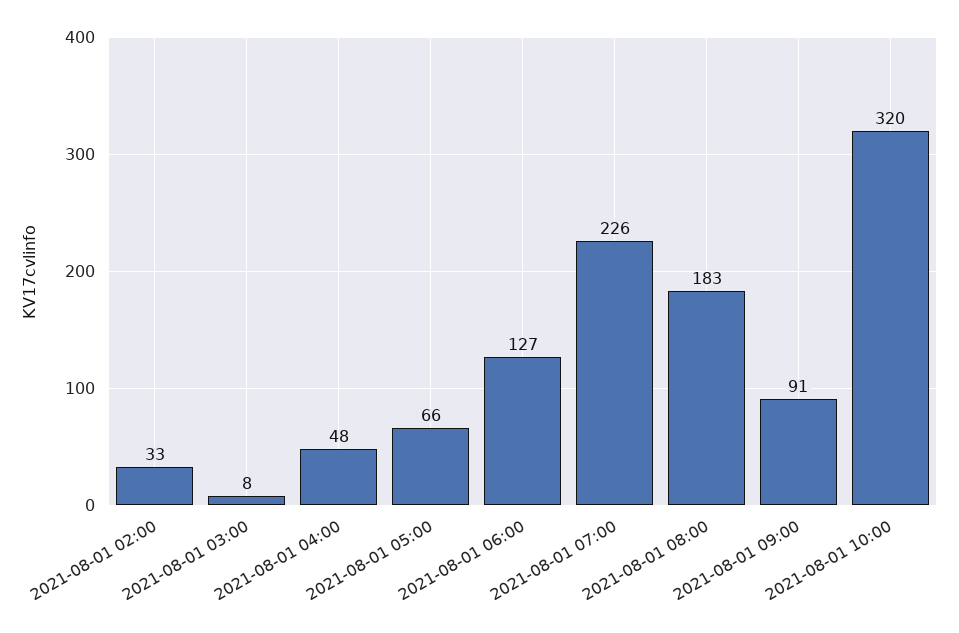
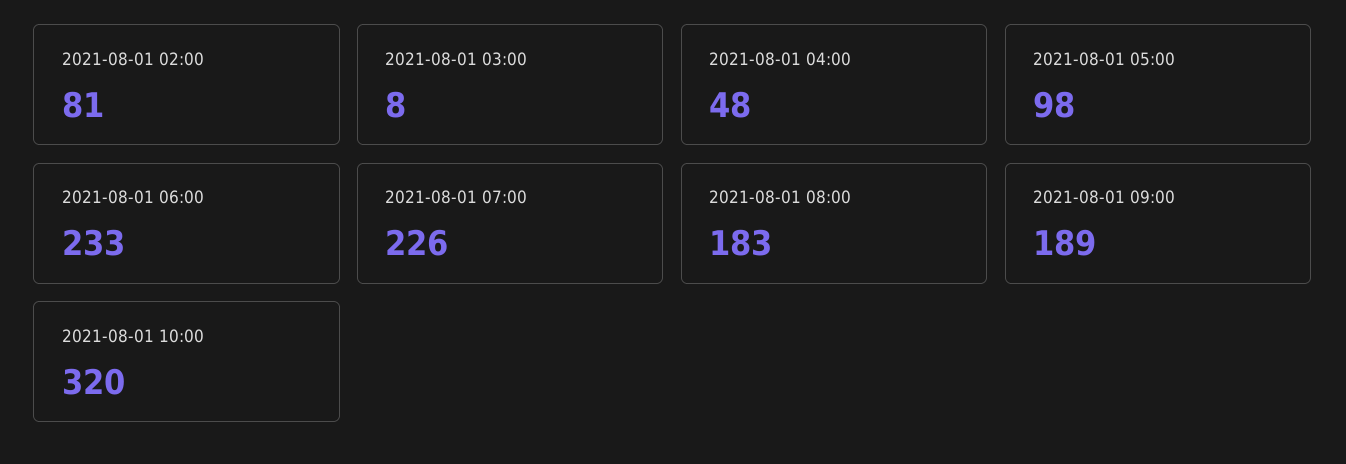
  {
-   "2021-08-01 02:00": 33,
+   "2021-08-01 02:00": 81,
    "2021-08-01 03:00": 8,
    "2021-08-01 04:00": 48,
-   "2021-08-01 05:00": 66,
+   "2021-08-01 05:00": 98,
-   "2021-08-01 06:00": 127,
+   "2021-08-01 06:00": 233,
    "2021-08-01 07:00": 226,
    "2021-08-01 08:00": 183,
-   "2021-08-01 09:00": 91,
+   "2021-08-01 09:00": 189,
    "2021-08-01 10:00": 320
  }

